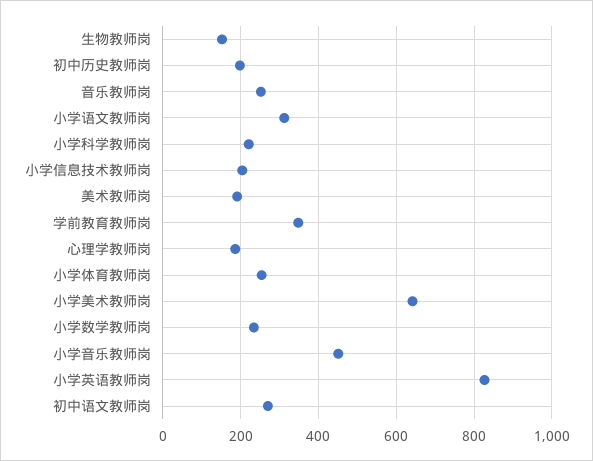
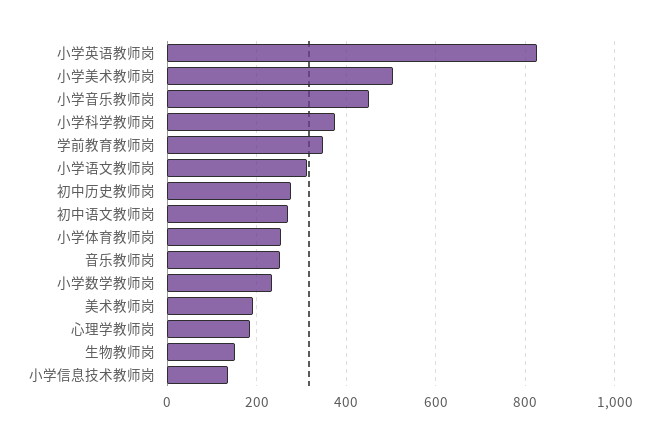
  {
    "生物教师岗": 160,
-   "初中历史教师岗": 200,
+   "初中历史教师岗": 280,
    "音乐教师岗": 260,
    "小学语文教师岗": 320,
-   "小学科学教师岗": 220,
+   "小学科学教师岗": 380,
-   "小学信息技术教师岗": 200,
+   "小学信息技术教师岗": 140,
    "美术教师岗": 200,
    "学前教育教师岗": 340,
    "心理学教师岗": 180,
    "小学体育教师岗": 260,
-   "小学美术教师岗": 640,
+   "小学美术教师岗": 500,
    "小学数学教师岗": 240,
    "小学音乐教师岗": 460,
    "小学英语教师岗": 820,
    "初中语文教师岗": 280
  }

